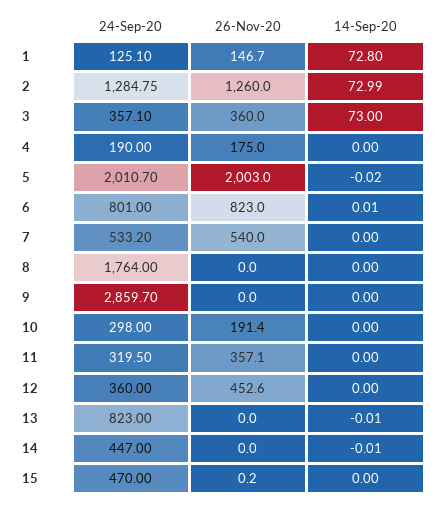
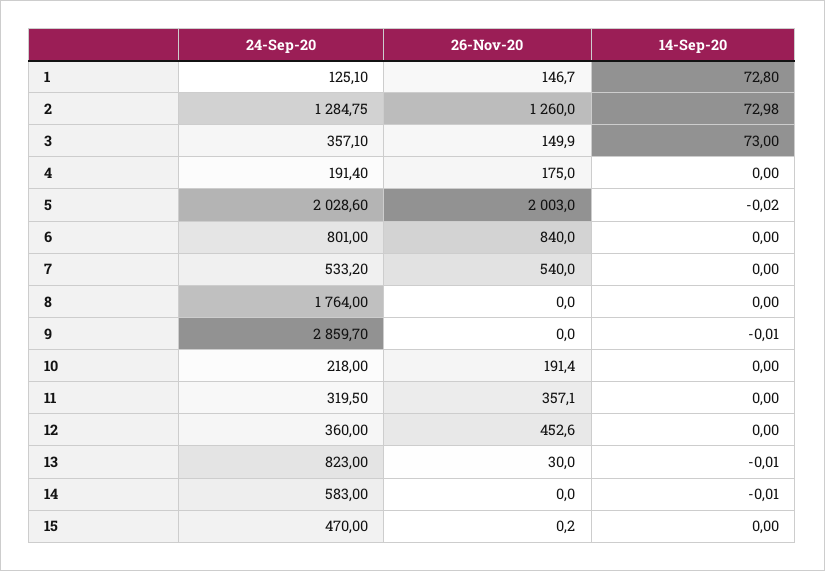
  {
    "24-Sep-20": {
      "1": 125.1,
      "2": 1284.75,
      "3": 357.1,
-     "4": 190,
+     "4": 191.4,
-     "5": 2010.7,
+     "5": 2028.6,
      "6": 801,
      "7": 533.2,
      "8": 1764,
      "9": 2859.7,
-     "10": 298,
+     "10": 218,
      "11": 319.5,
      "12": 360,
      "13": 823,
-     "14": 447,
+     "14": 583,
      "15": 470
    },
    "26-Nov-20": {
      "1": 146.7,
      "2": 1260,
-     "3": 360,
+     "3": 149.9,
      "4": 175,
      "5": 2003,
-     "6": 823,
+     "6": 840,
      "7": 540,
      "8": 0,
      "9": 0,
      "10": 191.4,
      "11": 357.1,
      "12": 452.6,
-     "13": 0,
+     "13": 30,
      "14": 0,
      "15": 0.2
    },
    "14-Sep-20": {
      "1": 72.8,
-     "2": 72.99,
+     "2": 72.98,
      "3": 73,
      "4": 0,
      "5": -0.02,
-     "6": 0.01,
+     "6": 0,
      "7": 0,
      "8": 0,
-     "9": 0,
+     "9": -0.01,
      "10": 0,
      "11": 0,
      "12": 0,
      "13": -0.01,
      "14": -0.01,
      "15": 0
    }
  }

